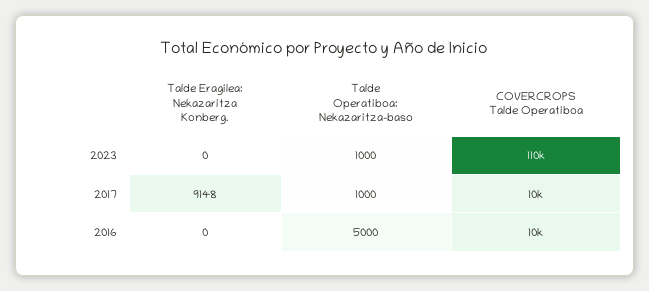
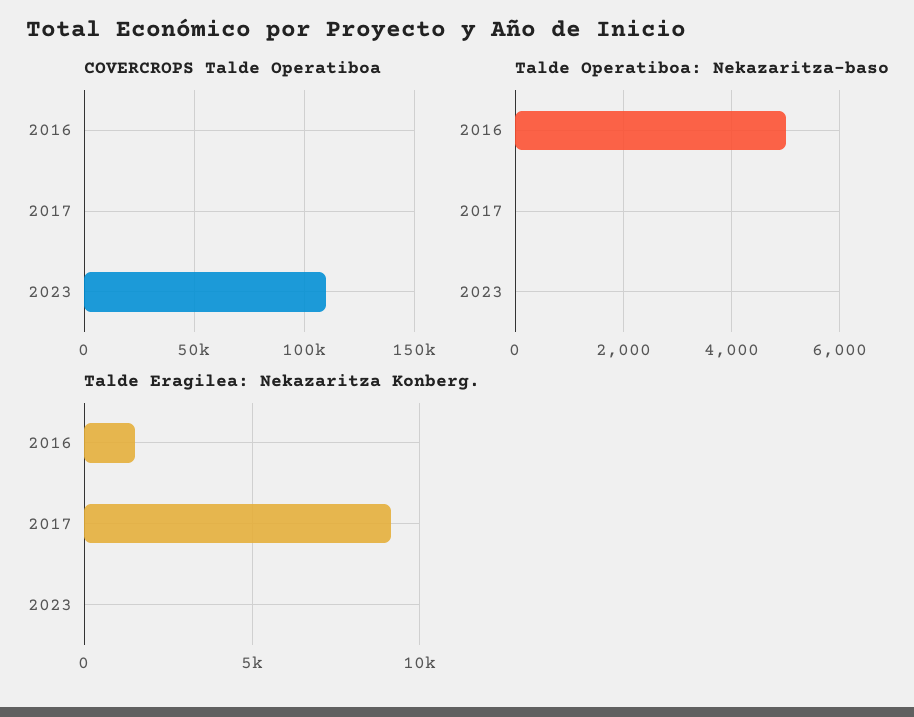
  {
    "Talde Eragilea: Nekazaritza Konberg.": {
      "2023": 0,
      "2017": 9148,
-     "2016": 0
+     "2016": 1500
    },
    "Talde Operatiboa: Nekazaritza-baso": {
-     "2023": 1000,
+     "2023": 0,
-     "2017": 1000,
+     "2017": 0,
      "2016": 5000
    },
    "COVERCROPS Talde Operatiboa": {
      "2023": 110000,
-     "2017": 10000,
+     "2017": 0,
-     "2016": 10000
+     "2016": 0
    }
  }

